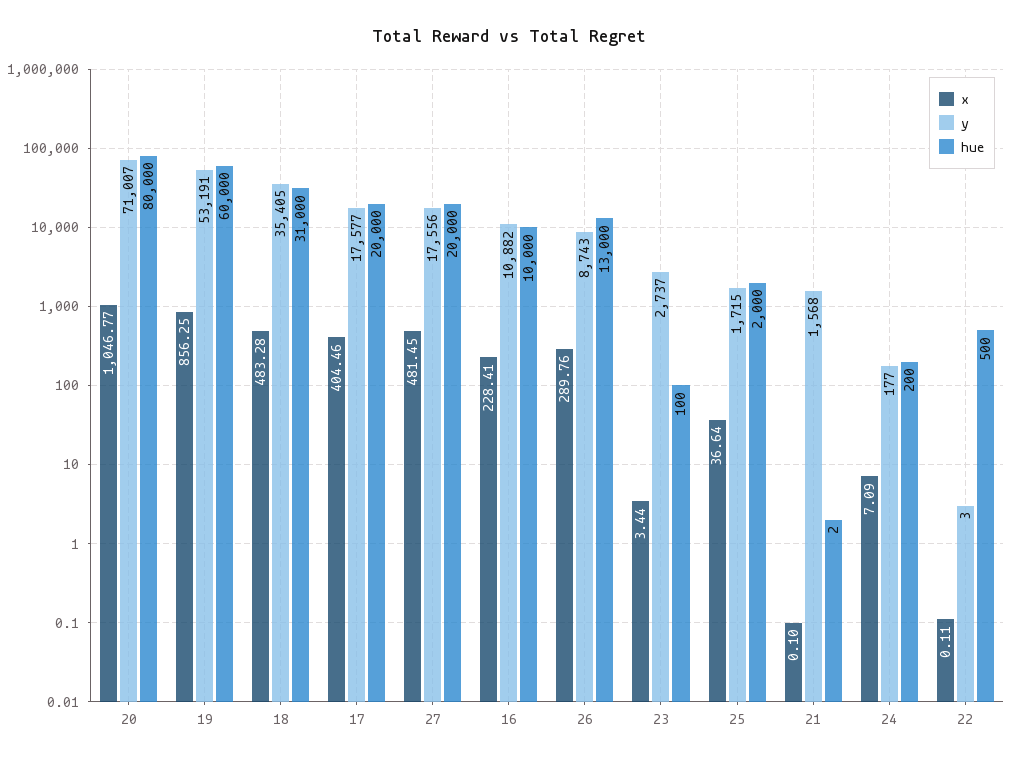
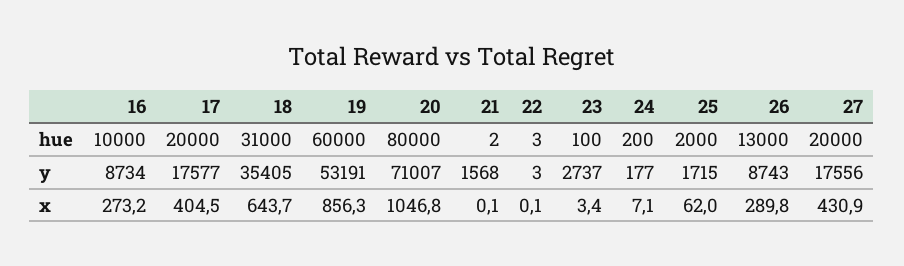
  {
    "x": {
      "20": 1046.77,
      "19": 856.25,
-     "18": 483.28,
+     "18": 643.7,
      "17": 404.46,
-     "27": 481.45,
+     "27": 430.9,
-     "16": 228.41,
+     "16": 273.2,
      "26": 289.76,
      "23": 3.44,
-     "25": 36.64,
+     "25": 62,
      "21": 0.1,
      "24": 7.09,
      "22": 0.11
    },
    "y": {
      "20": 71007,
      "19": 53191,
      "18": 35405,
      "17": 17577,
      "27": 17556,
-     "16": 10882,
+     "16": 8734,
      "26": 8743,
      "23": 2737,
      "25": 1715,
      "21": 1568,
      "24": 177,
      "22": 3
    },
    "hue": {
      "20": 80000,
      "19": 60000,
      "18": 31000,
      "17": 20000,
      "27": 20000,
      "16": 10000,
      "26": 13000,
      "23": 100,
      "25": 2000,
      "21": 2,
      "24": 200,
-     "22": 500
+     "22": 3
    }
  }

